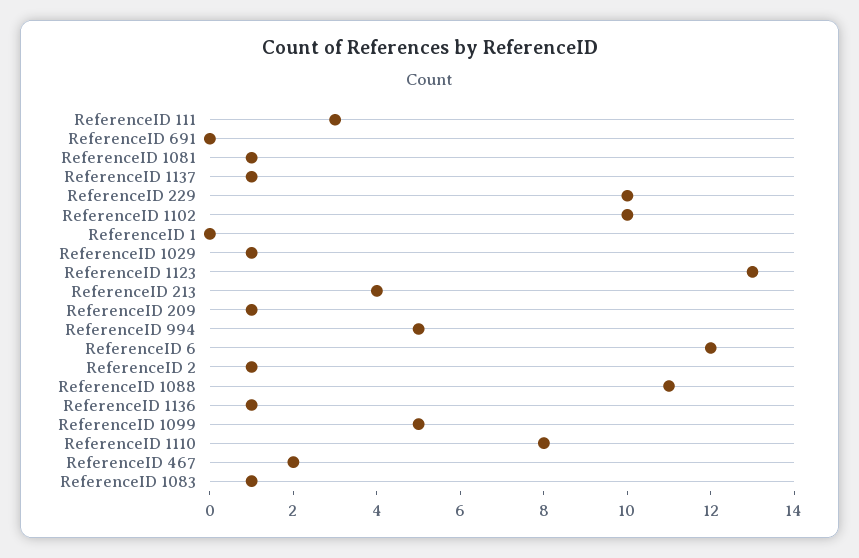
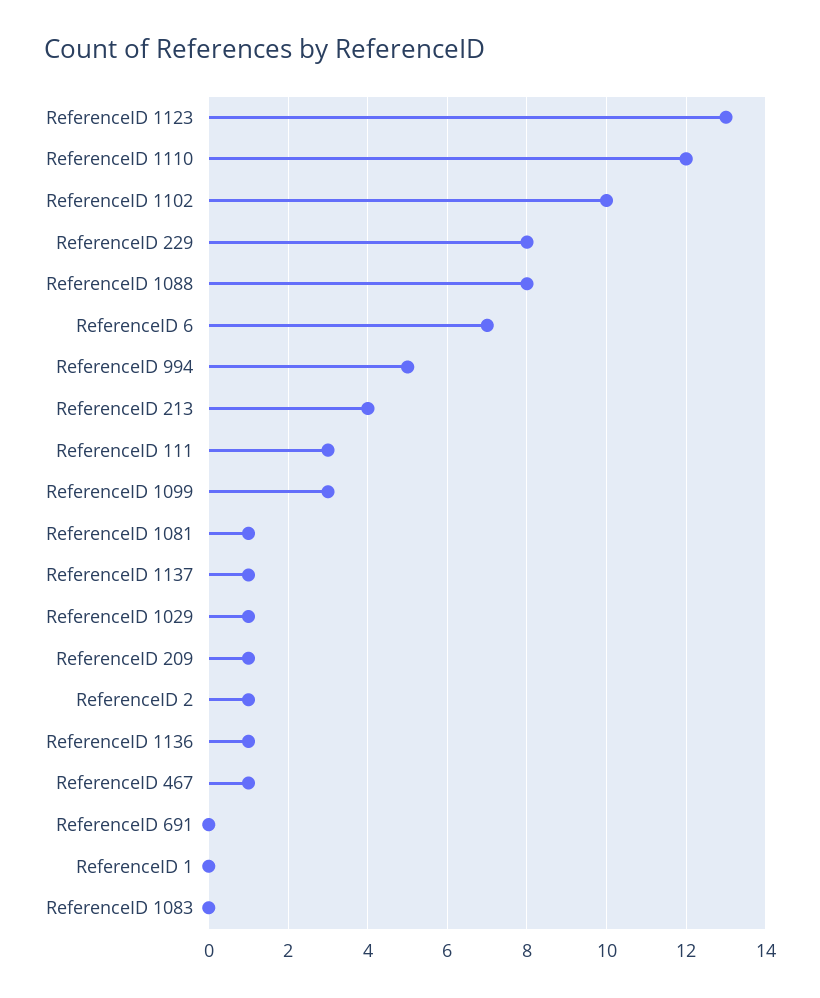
  {
    "ReferenceID 111": 3,
    "ReferenceID 691": 0,
    "ReferenceID 1081": 1,
    "ReferenceID 1137": 1,
-   "ReferenceID 229": 10,
+   "ReferenceID 229": 8,
    "ReferenceID 1102": 10,
    "ReferenceID 1": 0,
    "ReferenceID 1029": 1,
    "ReferenceID 1123": 13,
    "ReferenceID 213": 4,
    "ReferenceID 209": 1,
    "ReferenceID 994": 5,
-   "ReferenceID 6": 12,
+   "ReferenceID 6": 7,
    "ReferenceID 2": 1,
-   "ReferenceID 1088": 11,
+   "ReferenceID 1088": 8,
    "ReferenceID 1136": 1,
-   "ReferenceID 1099": 5,
+   "ReferenceID 1099": 3,
-   "ReferenceID 1110": 8,
+   "ReferenceID 1110": 12,
-   "ReferenceID 467": 2,
+   "ReferenceID 467": 1,
-   "ReferenceID 1083": 1
+   "ReferenceID 1083": 0
  }

